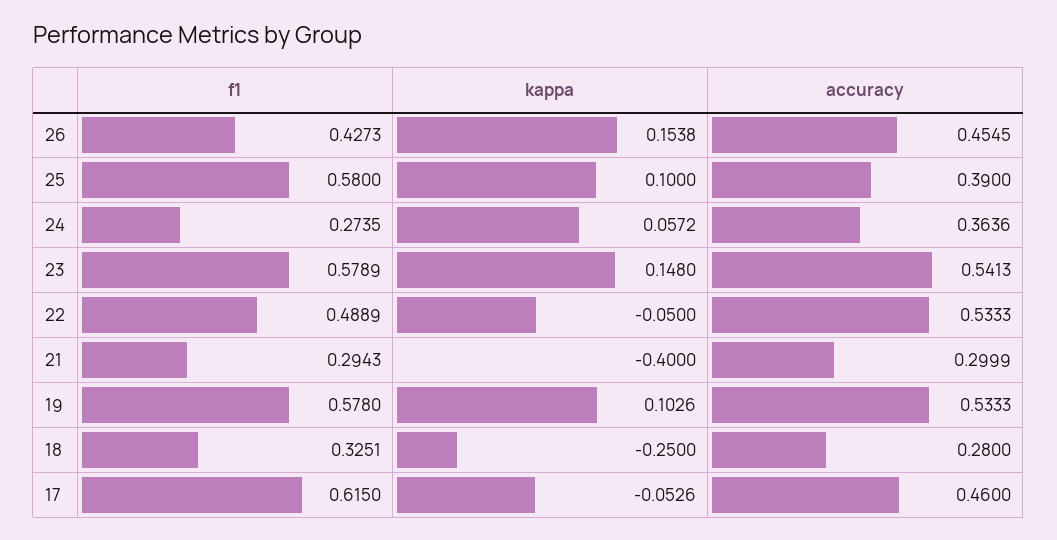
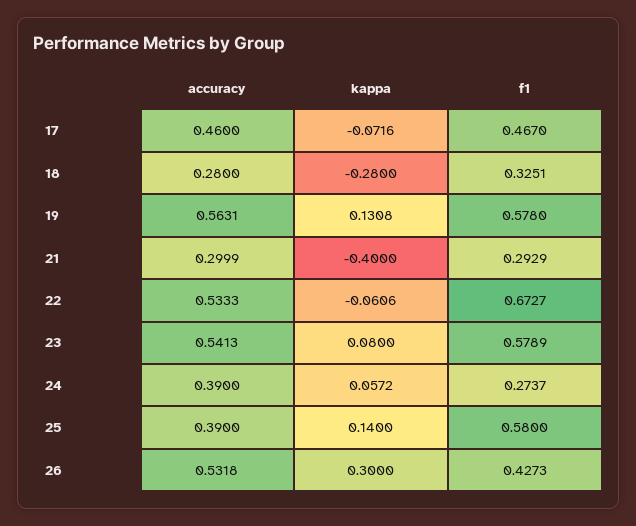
  {
    "f1": {
      "26": 0.4273,
      "25": 0.58,
-     "24": 0.2735,
+     "24": 0.2737,
      "23": 0.5789,
-     "22": 0.4889,
+     "22": 0.6727,
-     "21": 0.2943,
+     "21": 0.2929,
      "19": 0.578,
      "18": 0.3251,
-     "17": 0.615
+     "17": 0.467
    },
    "kappa": {
-     "26": 0.1538,
+     "26": 0.3,
-     "25": 0.1,
+     "25": 0.14,
      "24": 0.0572,
-     "23": 0.148,
+     "23": 0.08,
-     "22": -0.05,
+     "22": -0.0606,
      "21": -0.4,
-     "19": 0.1026,
+     "19": 0.1308,
-     "18": -0.25,
+     "18": -0.28,
-     "17": -0.0526
+     "17": -0.0716
    },
    "accuracy": {
-     "26": 0.4545,
+     "26": 0.5318,
      "25": 0.39,
-     "24": 0.3636,
+     "24": 0.39,
      "23": 0.5413,
      "22": 0.5333,
      "21": 0.2999,
-     "19": 0.5333,
+     "19": 0.5631,
      "18": 0.28,
      "17": 0.46
    }
  }

